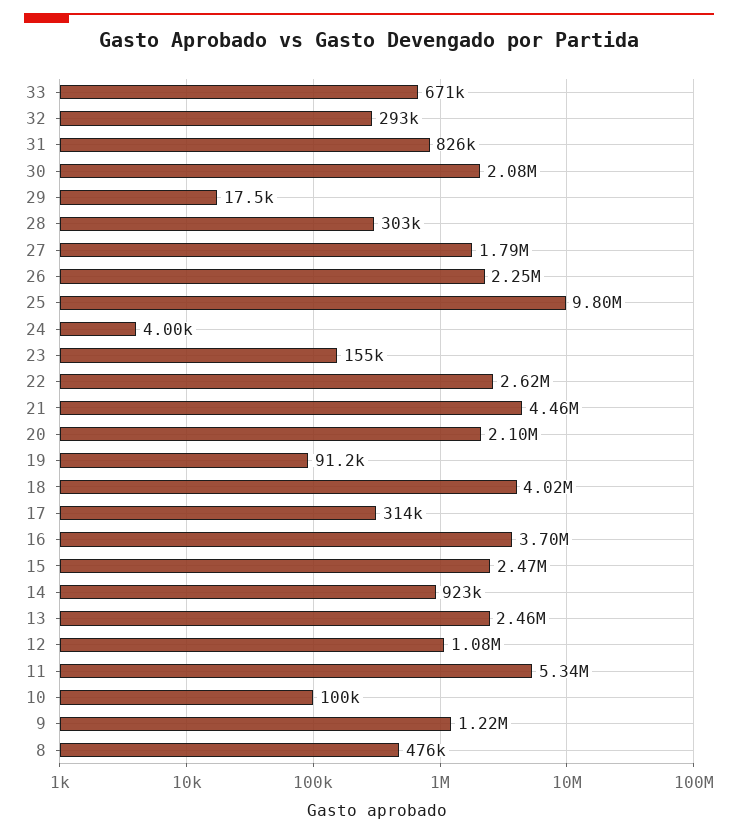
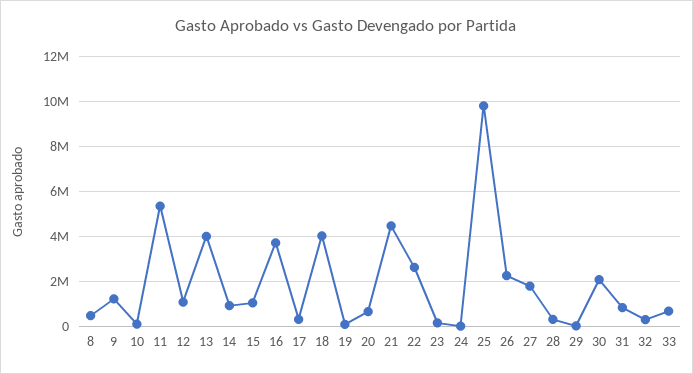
  {
    "33": 671000,
    "32": 293000,
    "31": 826000,
    "30": 2080000,
    "29": 17500,
    "28": 303000,
    "27": 1790000,
    "26": 2250000,
    "25": 9800000,
    "24": 4000,
    "23": 155000,
    "22": 2620000,
    "21": 4460000,
-   "20": 2100000,
+   "20": 500000,
    "19": 91200,
    "18": 4020000,
    "17": 314000,
    "16": 3700000,
-   "15": 2470000,
+   "15": 1000000,
    "14": 923000,
-   "13": 2460000,
+   "13": 4000000,
    "12": 1080000,
    "11": 5340000,
    "10": 100000,
    "9": 1220000,
    "8": 476000
  }

